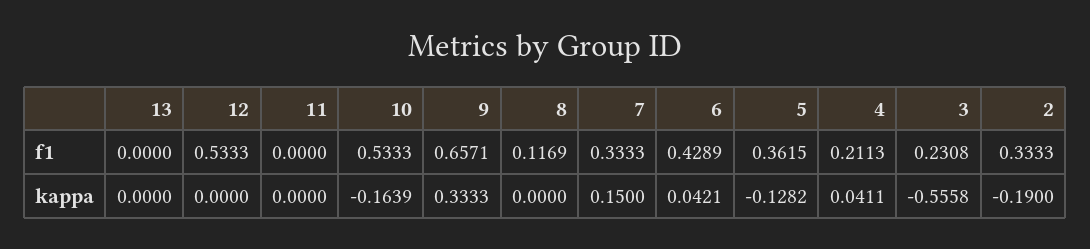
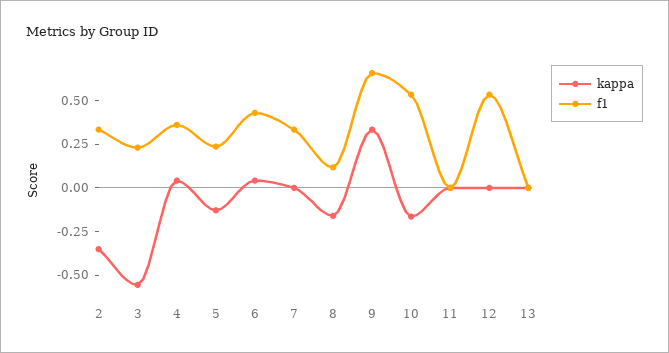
  {
    "f1": {
      "13": 0,
      "12": 0.5333,
      "11": 0,
      "10": 0.5333,
      "9": 0.6571,
      "8": 0.1169,
      "7": 0.3333,
      "6": 0.4289,
-     "5": 0.3615,
+     "5": 0.25,
-     "4": 0.2113,
+     "4": 0.35,
      "3": 0.2308,
      "2": 0.3333
    },
    "kappa": {
      "13": 0,
      "12": 0,
      "11": 0,
      "10": -0.1639,
      "9": 0.3333,
-     "8": 0,
+     "8": -0.15,
-     "7": 0.15,
+     "7": 0,
      "6": 0.0421,
      "5": -0.1282,
      "4": 0.0411,
      "3": -0.5558,
-     "2": -0.19
+     "2": -0.35
    }
  }

